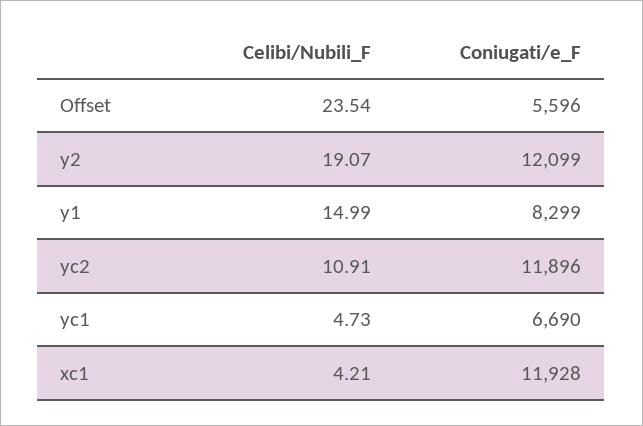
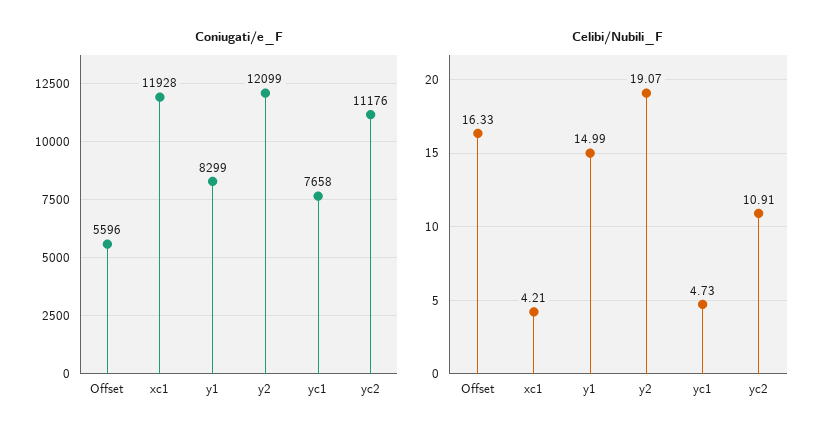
  {
    "Celibi/Nubili_F": {
-     "Offset": 23.54,
+     "Offset": 16.33,
      "y2": 19.07,
      "y1": 14.99,
      "yc2": 10.91,
      "yc1": 4.73,
      "xc1": 4.21
    },
    "Coniugati/e_F": {
      "Offset": 5596,
      "y2": 12099,
      "y1": 8299,
-     "yc2": 11896,
+     "yc2": 11176,
-     "yc1": 6690,
+     "yc1": 7658,
      "xc1": 11928
    }
  }

